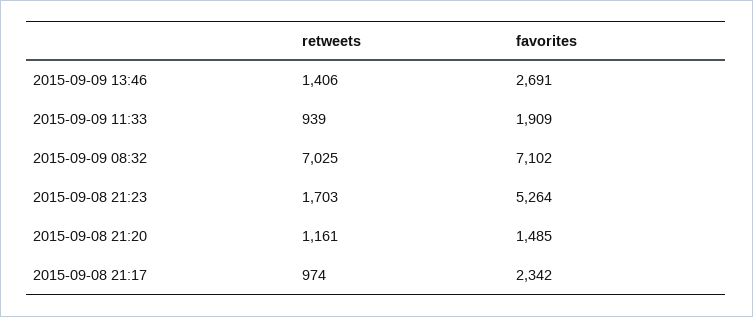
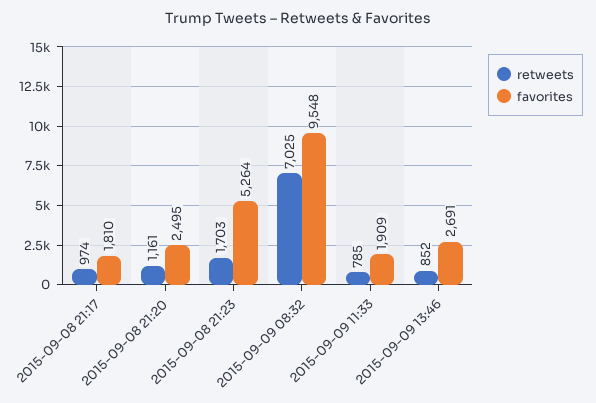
  {
    "retweets": {
-     "2015-09-09 13:46": 1406,
+     "2015-09-09 13:46": 852,
-     "2015-09-09 11:33": 939,
+     "2015-09-09 11:33": 785,
      "2015-09-09 08:32": 7025,
      "2015-09-08 21:23": 1703,
      "2015-09-08 21:20": 1161,
      "2015-09-08 21:17": 974
    },
    "favorites": {
      "2015-09-09 13:46": 2691,
      "2015-09-09 11:33": 1909,
-     "2015-09-09 08:32": 7102,
+     "2015-09-09 08:32": 9548,
      "2015-09-08 21:23": 5264,
-     "2015-09-08 21:20": 1485,
+     "2015-09-08 21:20": 2495,
-     "2015-09-08 21:17": 2342
+     "2015-09-08 21:17": 1810
    }
  }

